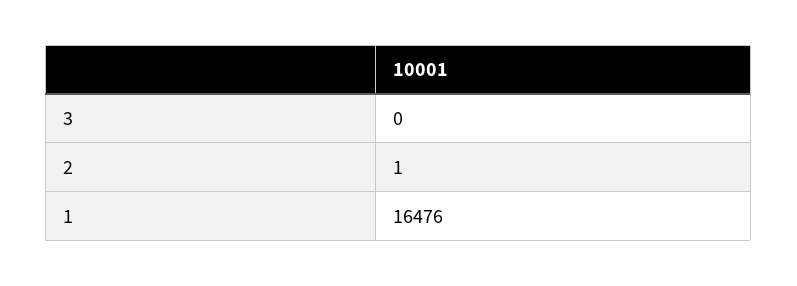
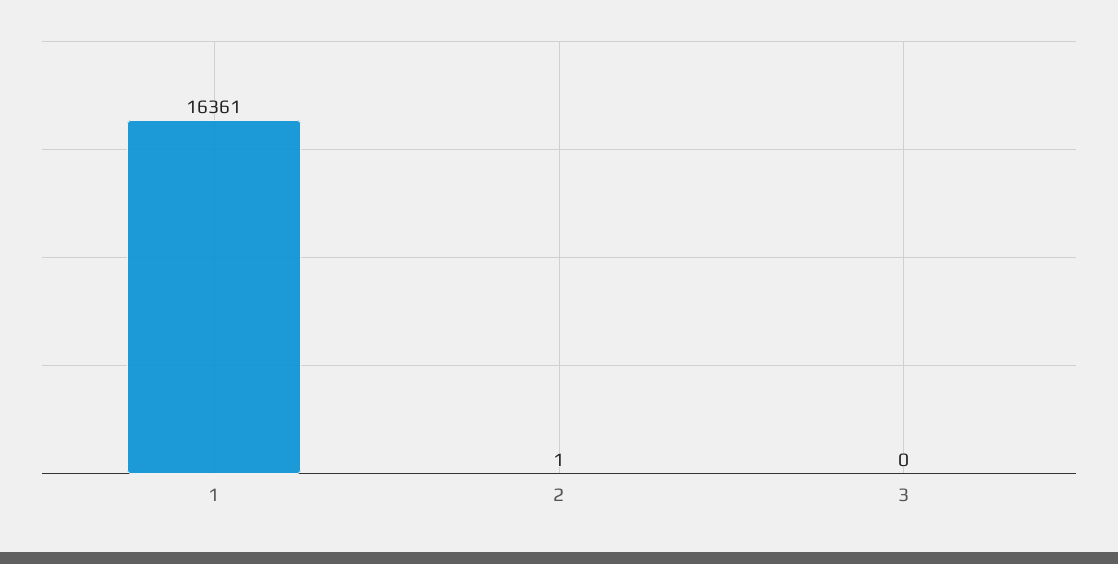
  {
    "3": 0,
    "2": 1,
-   "1": 16476
+   "1": 16361
  }

